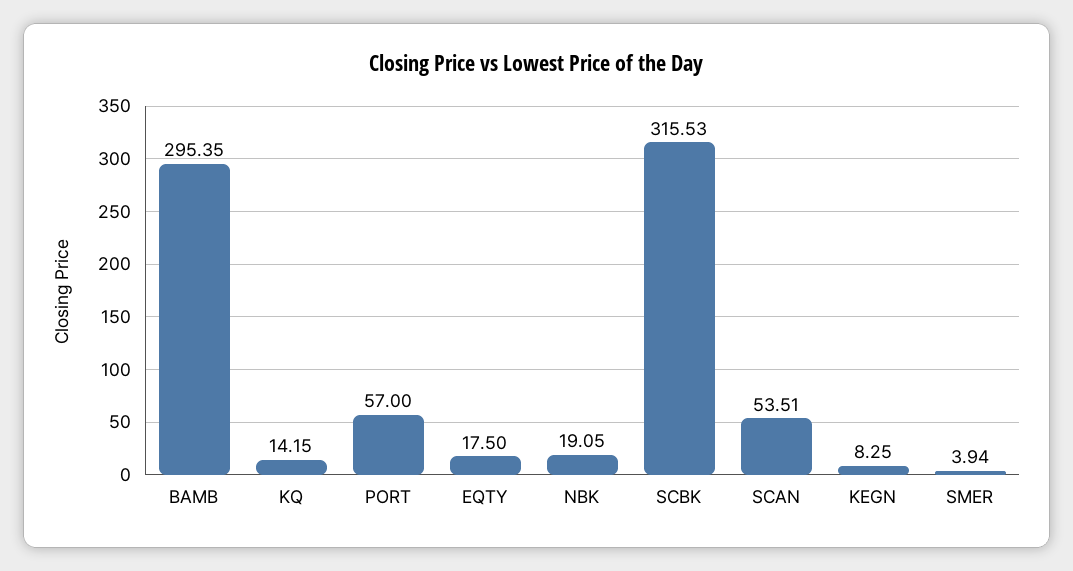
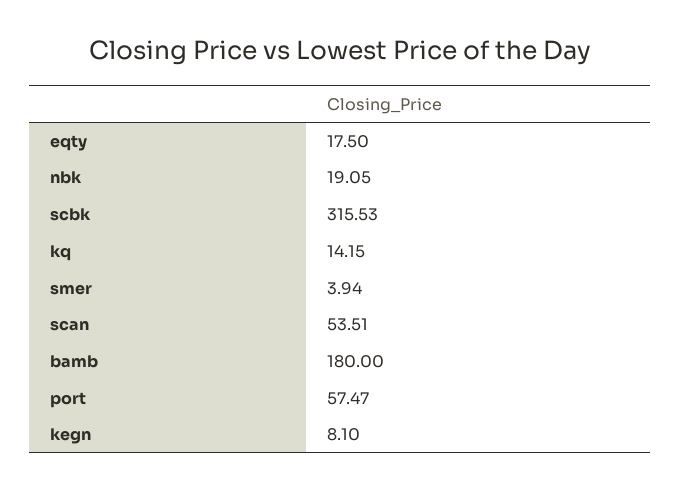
  {
-   "BAMB": 295.35,
+   "BAMB": 180,
    "KQ": 14.15,
-   "PORT": 57,
+   "PORT": 57.47,
    "EQTY": 17.5,
    "NBK": 19.05,
    "SCBK": 315.53,
    "SCAN": 53.51,
-   "KEGN": 8.25,
+   "KEGN": 8.1,
    "SMER": 3.94
  }

